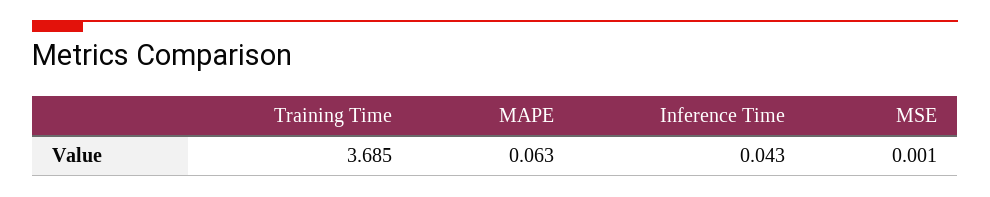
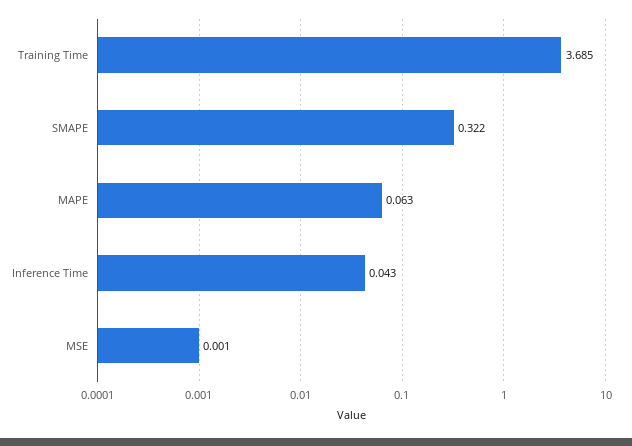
  {
    "Training Time": 3.685,
    "MAPE": 0.063,
    "Inference Time": 0.043,
-   "MSE": 0.001
+   "MSE": 0.001,
+   "SMAPE": 0.322
  }

